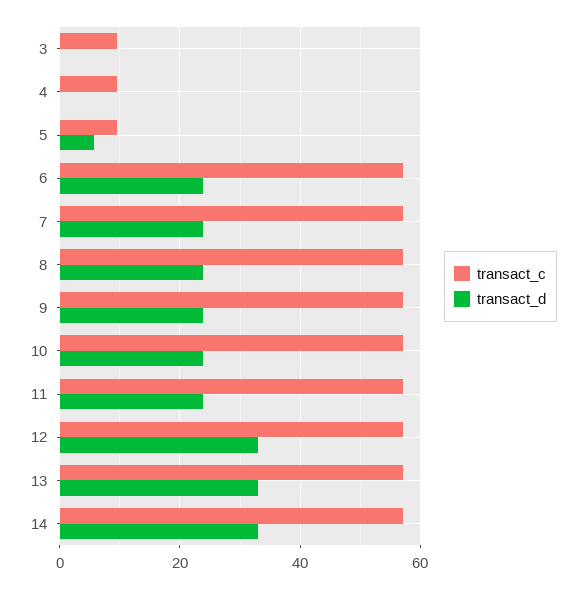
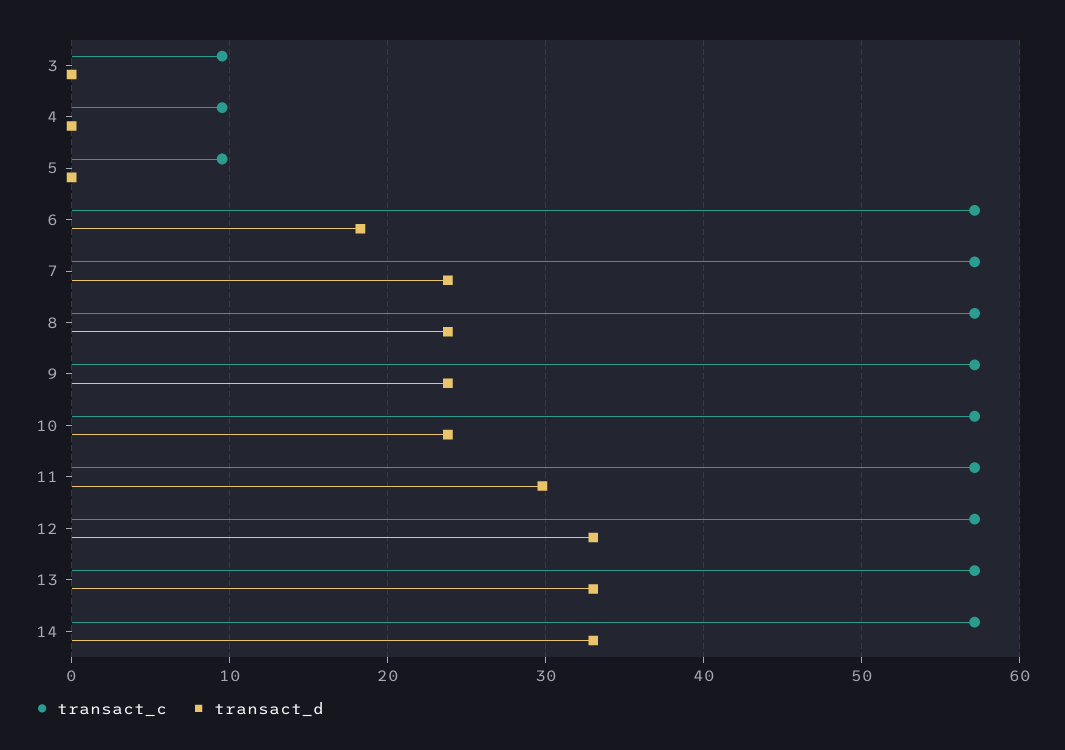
  {
    "transact_c": {
      "3": 10,
      "4": 10,
      "5": 10,
      "6": 57,
      "7": 57,
      "8": 57,
      "9": 57,
      "10": 57,
      "11": 57,
      "12": 57,
      "13": 57,
      "14": 57
    },
    "transact_d": {
      "3": 0,
      "4": 0,
-     "5": 6,
+     "5": 0,
-     "6": 24,
+     "6": 18,
      "7": 24,
      "8": 24,
      "9": 24,
      "10": 24,
-     "11": 24,
+     "11": 30,
      "12": 33,
      "13": 33,
      "14": 33
    }
  }

